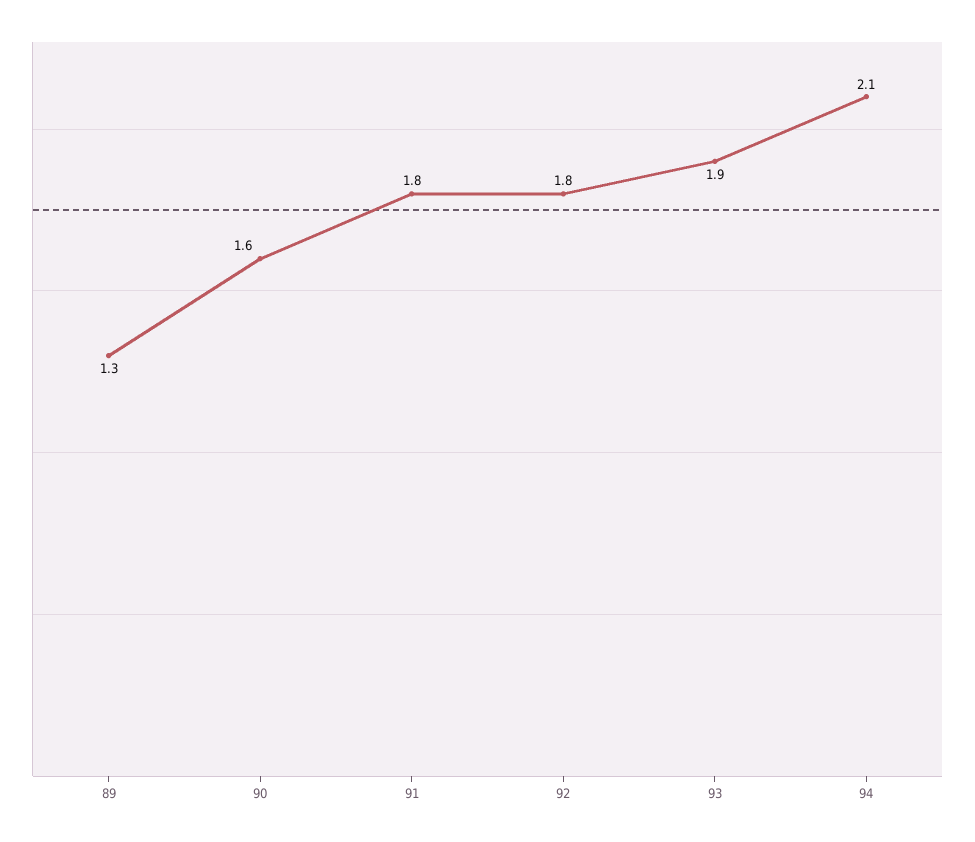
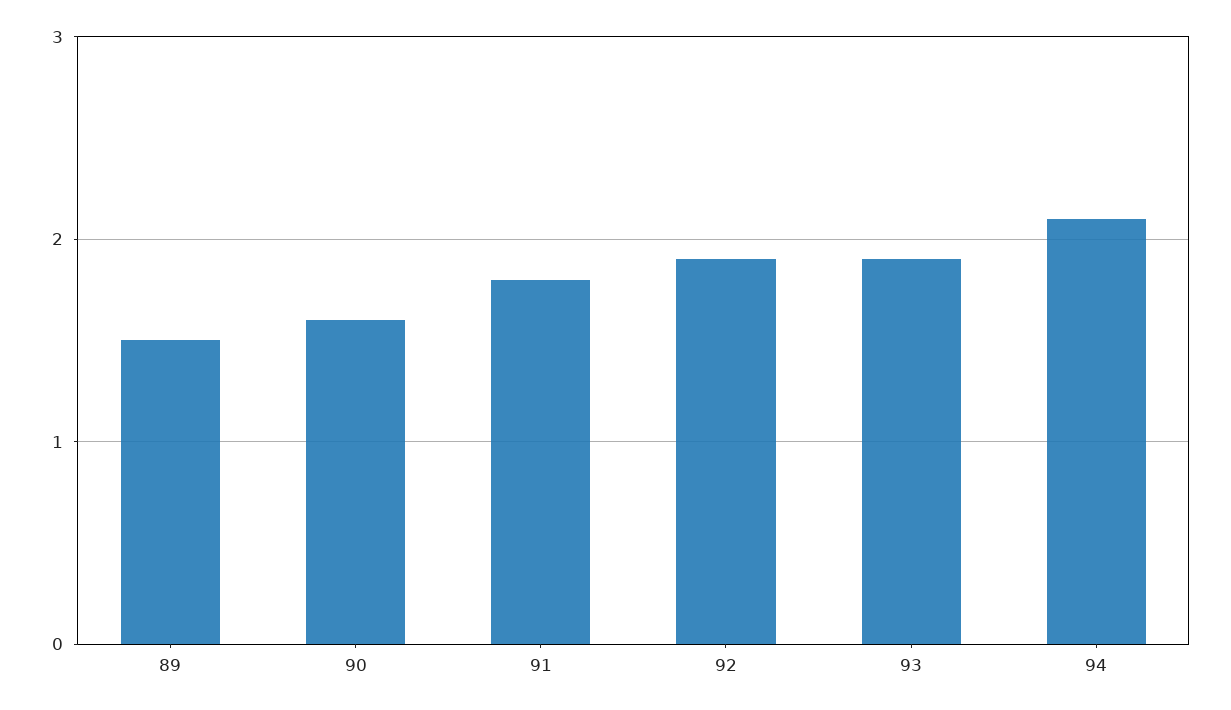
  {
-   "89": 1.3,
+   "89": 1.5,
    "90": 1.6,
    "91": 1.8,
-   "92": 1.8,
+   "92": 1.9,
    "93": 1.9,
    "94": 2.1
  }

